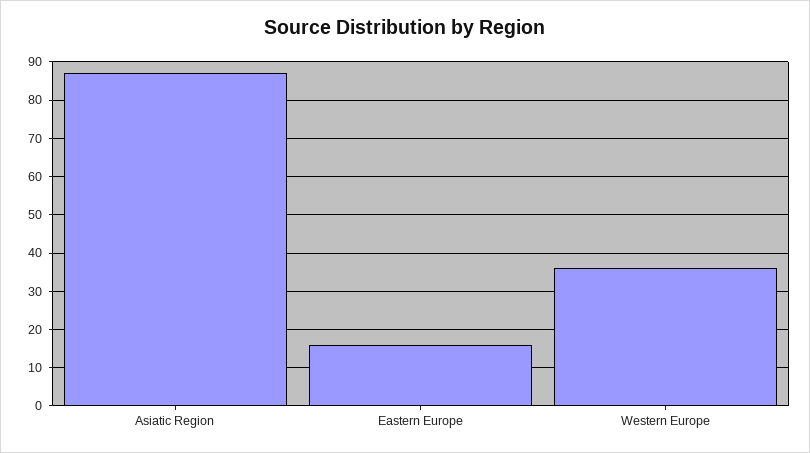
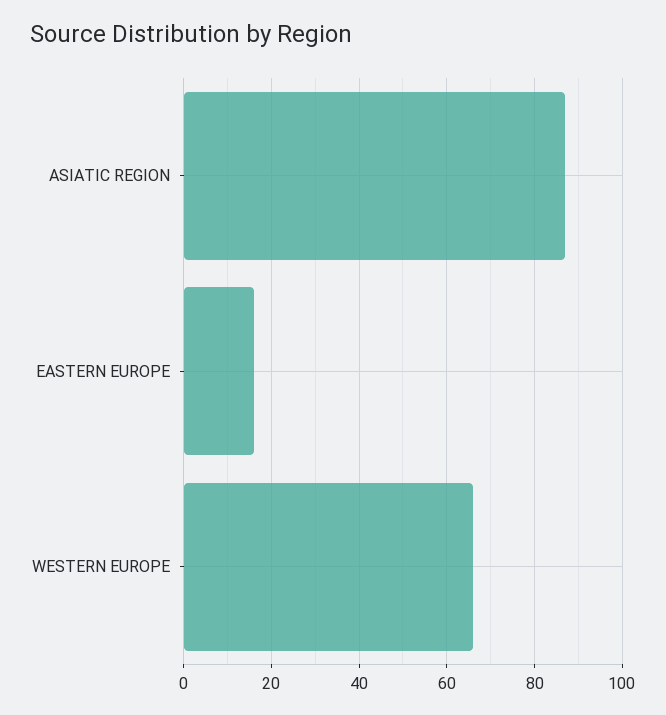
  {
    "Asiatic Region": 85,
    "Eastern Europe": 15,
-   "Western Europe": 35
+   "Western Europe": 65
  }

